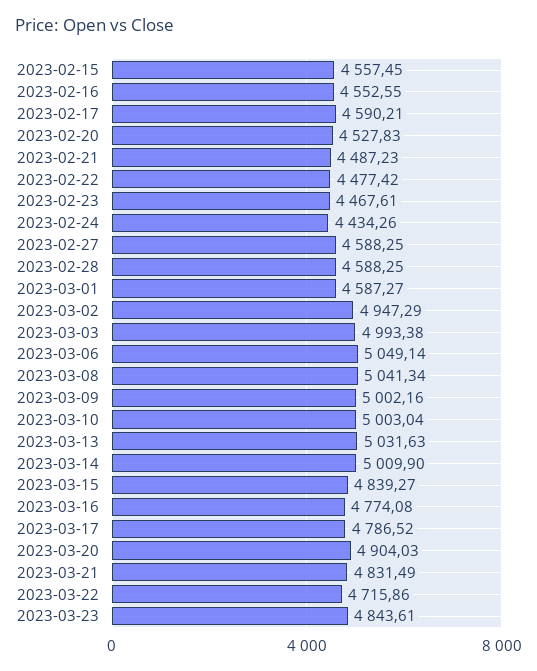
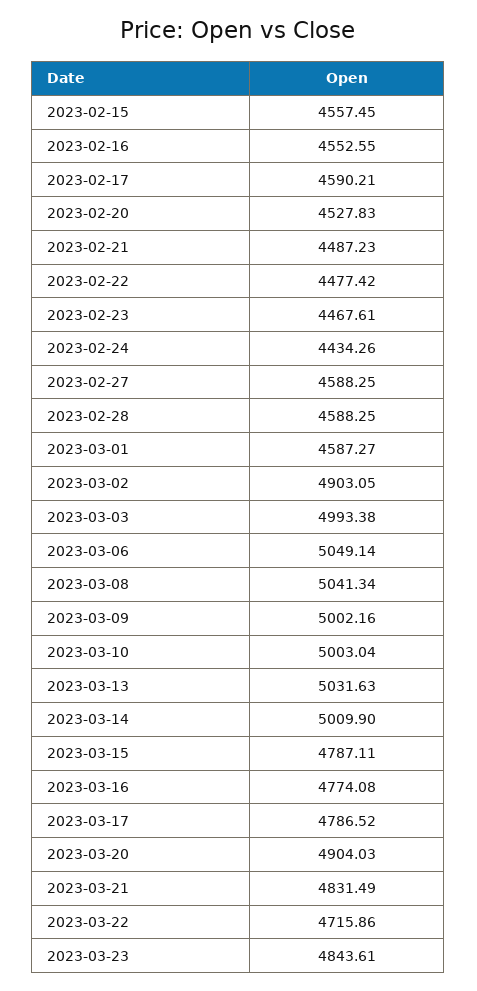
  {
    "2023-02-15": 4557.45,
    "2023-02-16": 4552.55,
    "2023-02-17": 4590.21,
    "2023-02-20": 4527.83,
    "2023-02-21": 4487.23,
    "2023-02-22": 4477.42,
    "2023-02-23": 4467.61,
    "2023-02-24": 4434.26,
    "2023-02-27": 4588.25,
    "2023-02-28": 4588.25,
    "2023-03-01": 4587.27,
-   "2023-03-02": 4947.29,
+   "2023-03-02": 4903.05,
    "2023-03-03": 4993.38,
    "2023-03-06": 5049.14,
    "2023-03-08": 5041.34,
    "2023-03-09": 5002.16,
    "2023-03-10": 5003.04,
    "2023-03-13": 5031.63,
    "2023-03-14": 5009.9,
-   "2023-03-15": 4839.27,
+   "2023-03-15": 4787.11,
    "2023-03-16": 4774.08,
    "2023-03-17": 4786.52,
    "2023-03-20": 4904.03,
    "2023-03-21": 4831.49,
    "2023-03-22": 4715.86,
    "2023-03-23": 4843.61
  }

